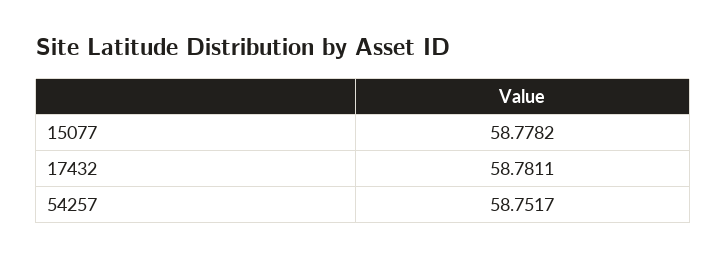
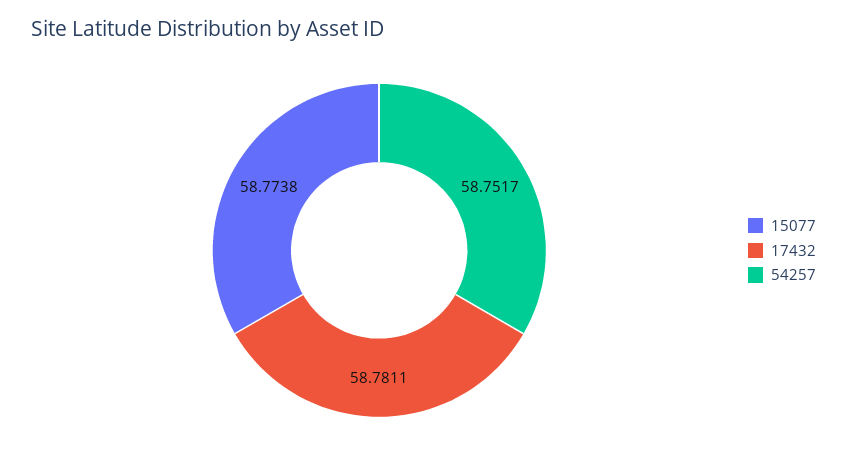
  {
-   "15077": 58.7782,
+   "15077": 58.7738,
    "17432": 58.7811,
    "54257": 58.7517
  }

